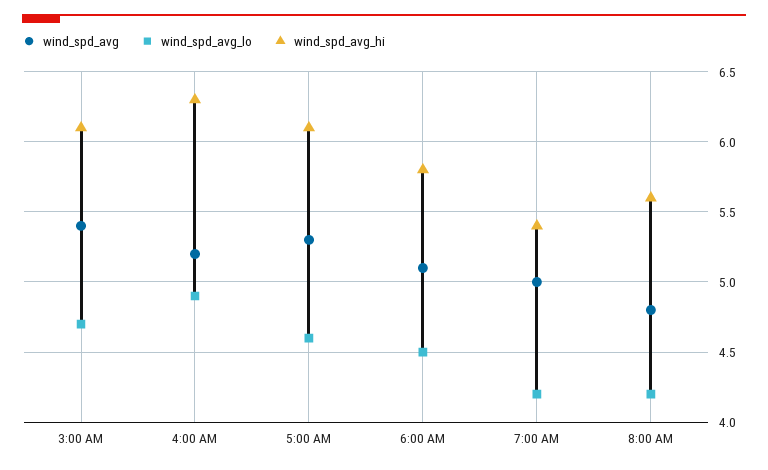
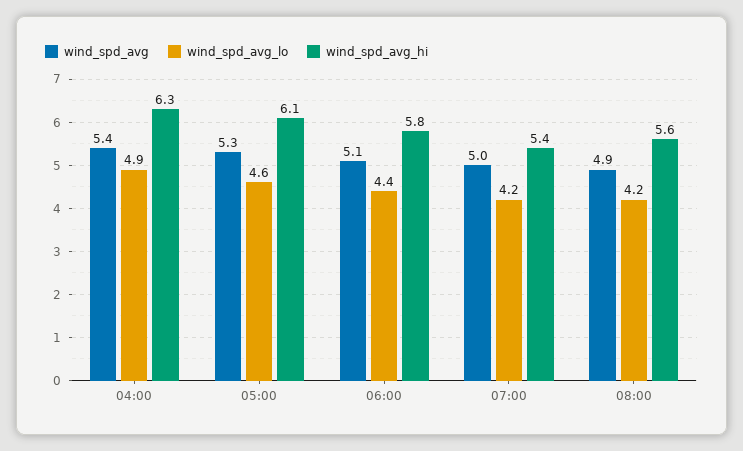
  {
    "wind_spd_avg": {
-     "3:00 AM": 5.4,
-     "4:00 AM": 5.2,
+     "4:00 AM": 5.4,
      "5:00 AM": 5.3,
      "6:00 AM": 5.1,
      "7:00 AM": 5,
-     "8:00 AM": 4.8
+     "8:00 AM": 4.9
    },
    "wind_spd_avg_lo": {
-     "3:00 AM": 4.7,
      "4:00 AM": 4.9,
      "5:00 AM": 4.6,
-     "6:00 AM": 4.5,
+     "6:00 AM": 4.4,
      "7:00 AM": 4.2,
      "8:00 AM": 4.2
    },
    "wind_spd_avg_hi": {
-     "3:00 AM": 6.1,
      "4:00 AM": 6.3,
      "5:00 AM": 6.1,
      "6:00 AM": 5.8,
      "7:00 AM": 5.4,
      "8:00 AM": 5.6
    }
  }

